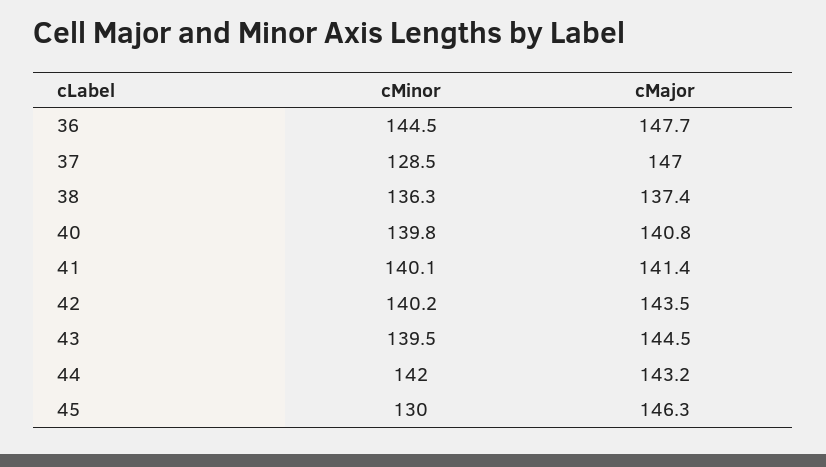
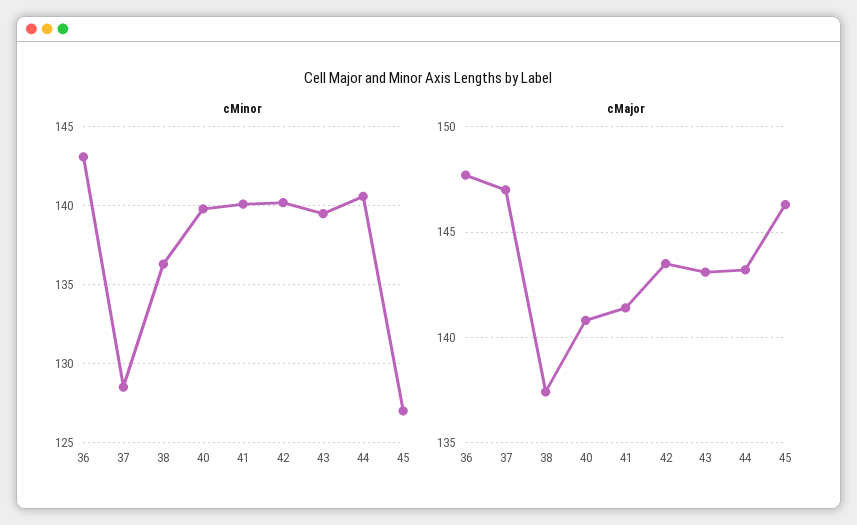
  {
    "cMinor": {
-     "36": 144.5,
+     "36": 143,
      "37": 128.5,
      "38": 136.3,
      "40": 139.8,
      "41": 140.1,
      "42": 140.2,
      "43": 139.5,
-     "44": 142,
+     "44": 140.5,
-     "45": 130
+     "45": 127
    },
    "cMajor": {
      "36": 147.7,
      "37": 147,
      "38": 137.4,
      "40": 140.8,
      "41": 141.4,
      "42": 143.5,
-     "43": 144.5,
+     "43": 143,
      "44": 143.2,
      "45": 146.3
    }
  }

